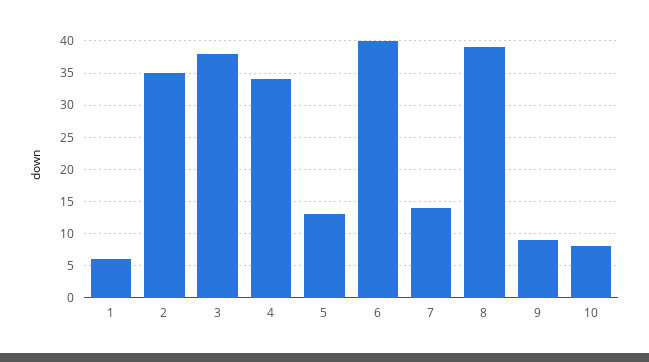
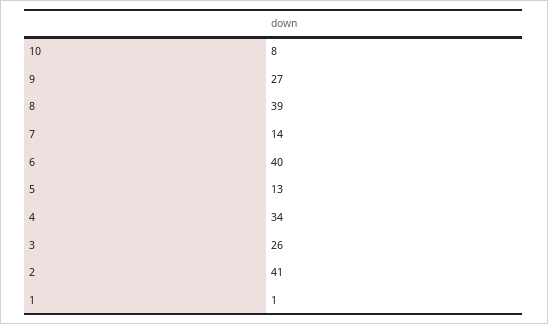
  {
-   "1": 6,
+   "1": 1,
-   "2": 35,
+   "2": 41,
-   "3": 38,
+   "3": 26,
    "4": 34,
    "5": 13,
    "6": 40,
    "7": 14,
    "8": 39,
-   "9": 9,
+   "9": 27,
    "10": 8
  }

